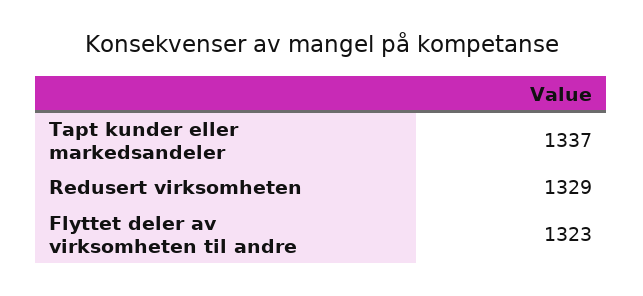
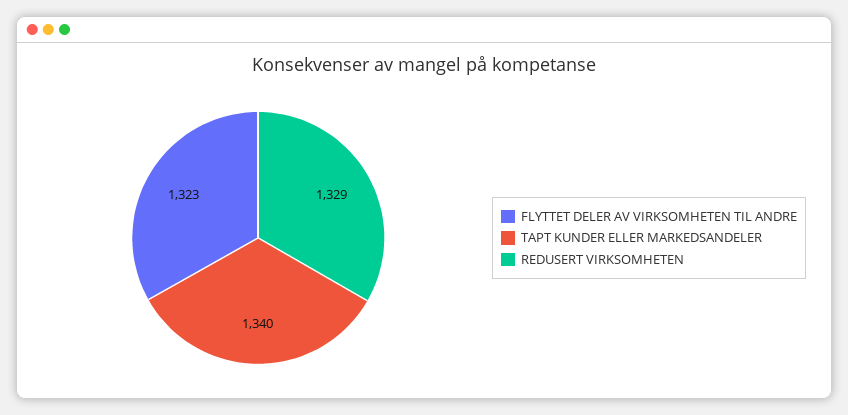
  {
-   "Tapt kunder eller markedsandeler": 1337,
+   "Tapt kunder eller markedsandeler": 1340,
    "Redusert virksomheten": 1329,
    "Flyttet deler av virksomheten til andre": 1323
  }

